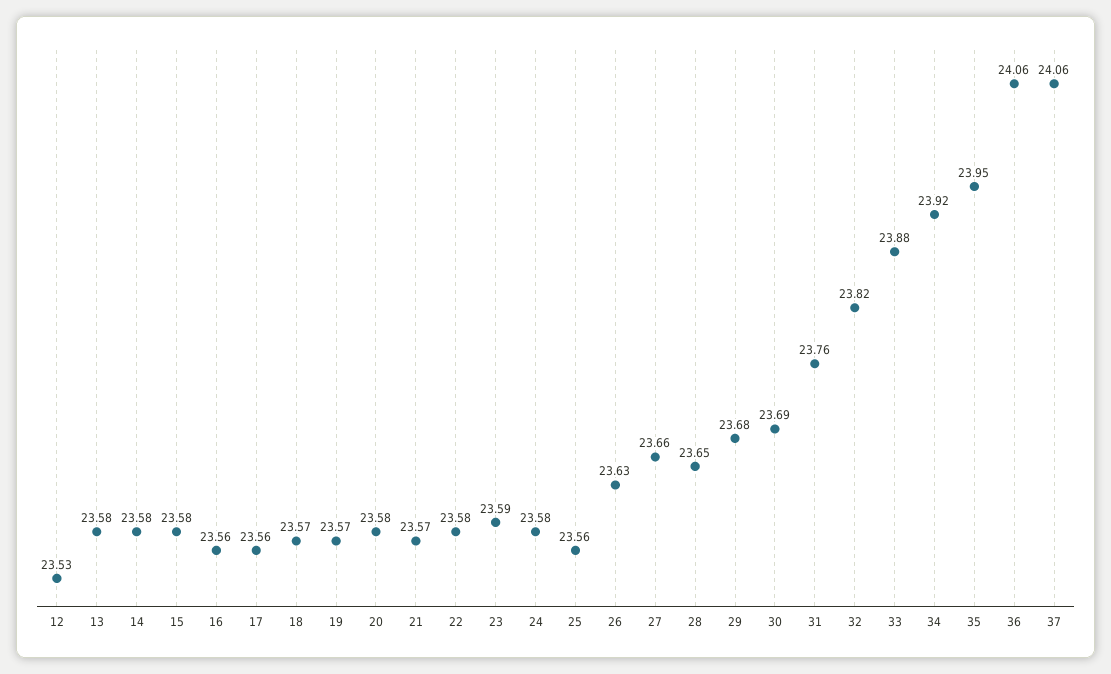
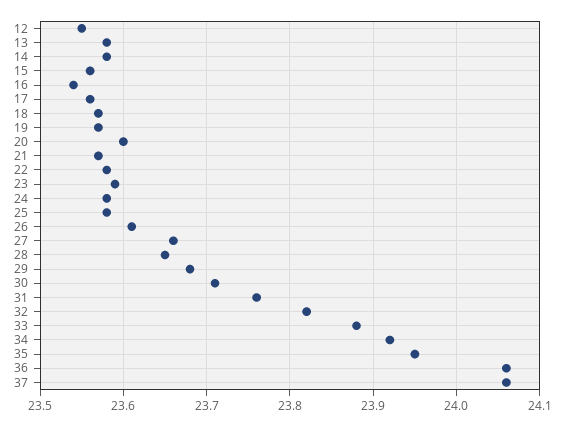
  {
-   "12": 23.53,
+   "12": 23.55,
    "13": 23.58,
    "14": 23.58,
-   "15": 23.58,
+   "15": 23.56,
-   "16": 23.56,
+   "16": 23.54,
    "17": 23.56,
    "18": 23.57,
    "19": 23.57,
-   "20": 23.58,
+   "20": 23.6,
    "21": 23.57,
    "22": 23.58,
    "23": 23.59,
    "24": 23.58,
-   "25": 23.56,
+   "25": 23.58,
-   "26": 23.63,
+   "26": 23.61,
    "27": 23.66,
    "28": 23.65,
    "29": 23.68,
-   "30": 23.69,
+   "30": 23.71,
    "31": 23.76,
    "32": 23.82,
    "33": 23.88,
    "34": 23.92,
    "35": 23.95,
    "36": 24.06,
    "37": 24.06
  }

